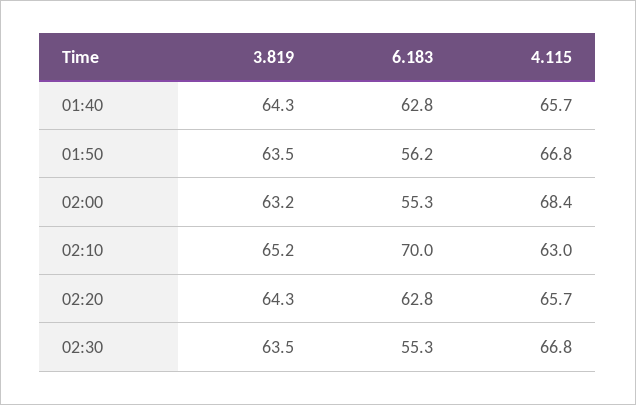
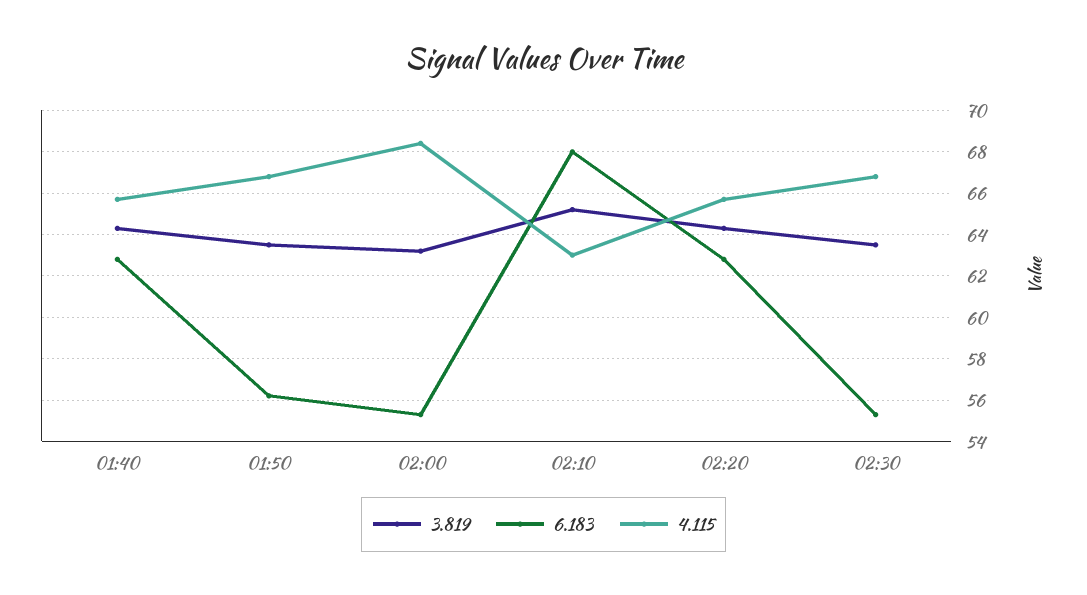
  {
    "3.819": {
      "01:40": 64.3,
      "01:50": 63.5,
      "02:00": 63.2,
      "02:10": 65.2,
      "02:20": 64.3,
      "02:30": 63.5
    },
    "6.183": {
      "01:40": 62.8,
      "01:50": 56.2,
      "02:00": 55.3,
-     "02:10": 70,
+     "02:10": 68,
      "02:20": 62.8,
      "02:30": 55.3
    },
    "4.115": {
      "01:40": 65.7,
      "01:50": 66.8,
      "02:00": 68.4,
      "02:10": 63,
      "02:20": 65.7,
      "02:30": 66.8
    }
  }

